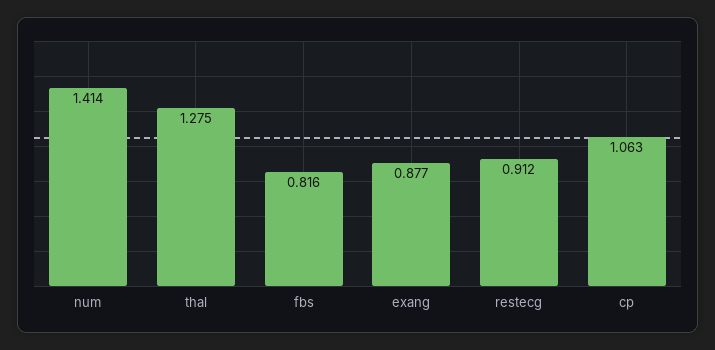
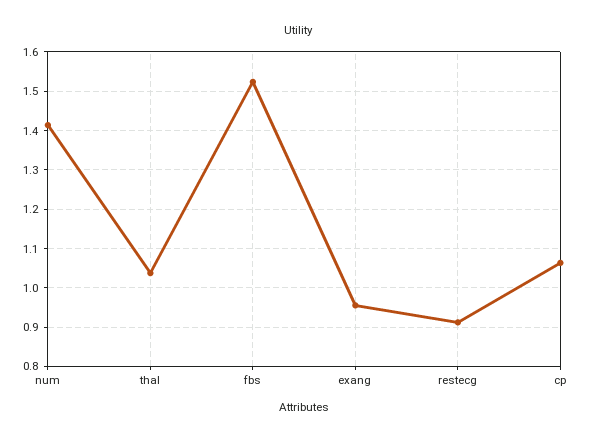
  {
    "num": 1.414,
-   "thal": 1.275,
+   "thal": 1.04,
-   "fbs": 0.816,
+   "fbs": 1.52,
-   "exang": 0.877,
+   "exang": 0.96,
    "restecg": 0.912,
    "cp": 1.063
  }

